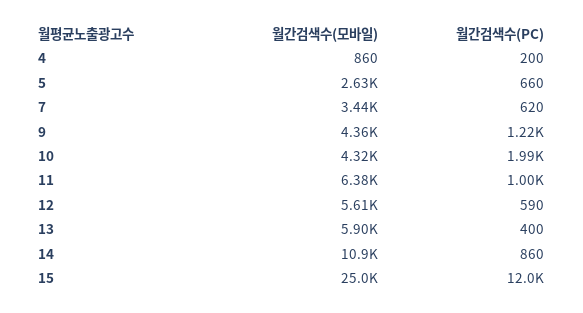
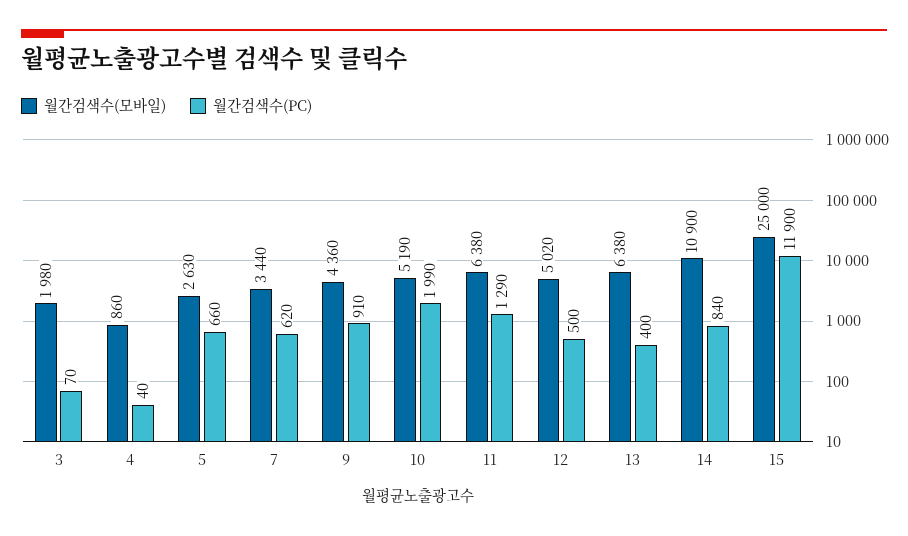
  {
    "월간검색수(모바일)": {
      "4": 860,
      "5": 2630,
      "7": 3440,
      "9": 4360,
-     "10": 4320,
+     "10": 5190,
      "11": 6380,
-     "12": 5610,
+     "12": 5020,
-     "13": 5900,
+     "13": 6380,
      "14": 10900,
-     "15": 25000
+     "15": 25000,
+     "3": 1980
    },
    "월간검색수(PC)": {
-     "4": 200,
+     "4": 40,
      "5": 660,
      "7": 620,
-     "9": 1220,
+     "9": 910,
      "10": 1990,
-     "11": 1000,
+     "11": 1290,
-     "12": 590,
+     "12": 500,
      "13": 400,
-     "14": 860,
+     "14": 840,
-     "15": 12000
+     "15": 11900,
+     "3": 70
    }
  }

